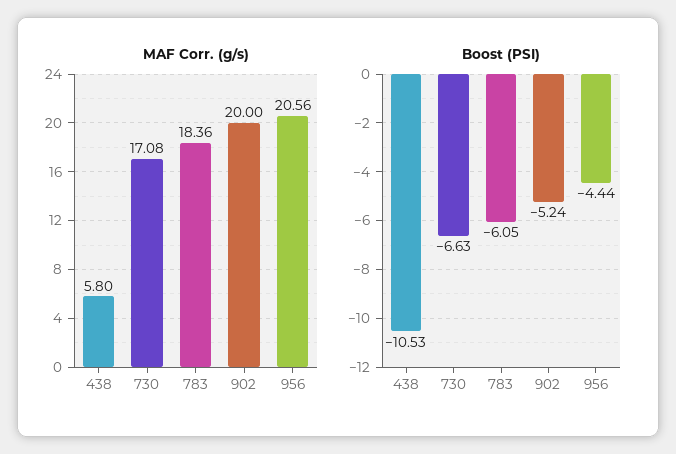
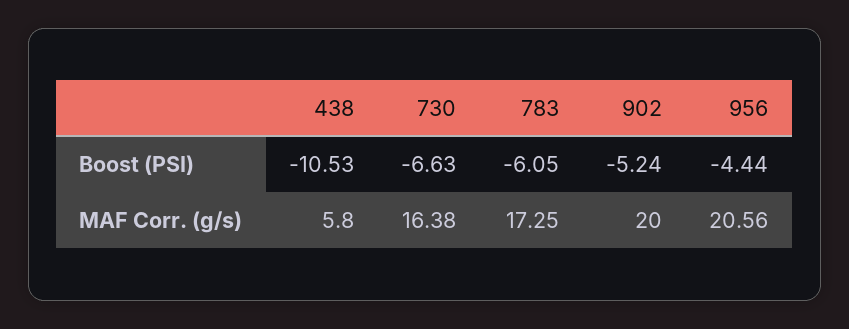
  {
    "MAF Corr. (g/s)": {
      "438": 5.8,
-     "730": 17.08,
+     "730": 16.38,
-     "783": 18.36,
+     "783": 17.25,
      "902": 20,
      "956": 20.56
    },
    "Boost (PSI)": {
      "438": -10.53,
      "730": -6.63,
      "783": -6.05,
      "902": -5.24,
      "956": -4.44
    }
  }

